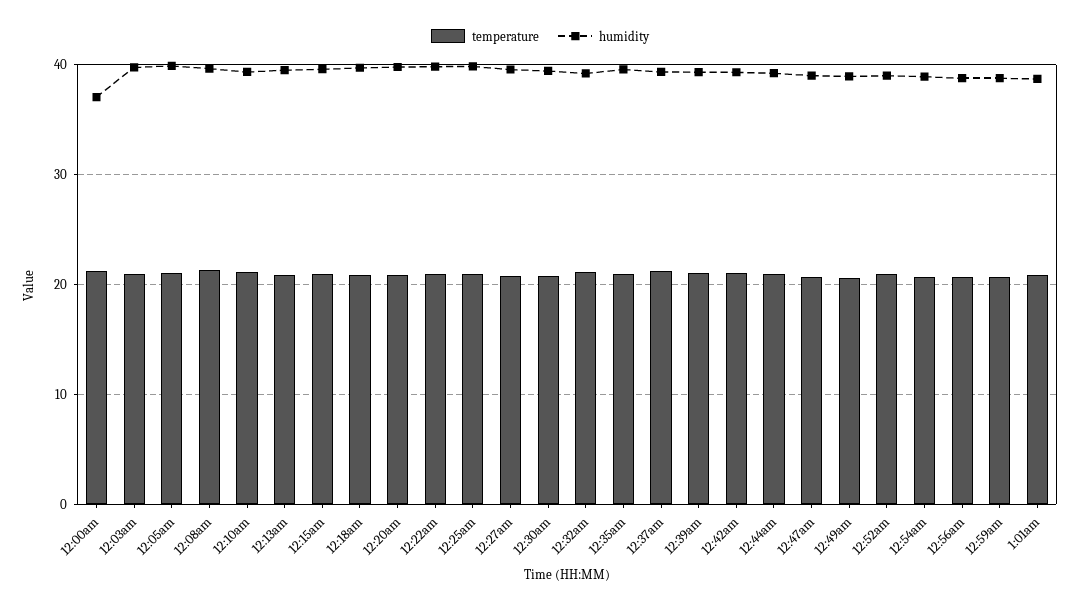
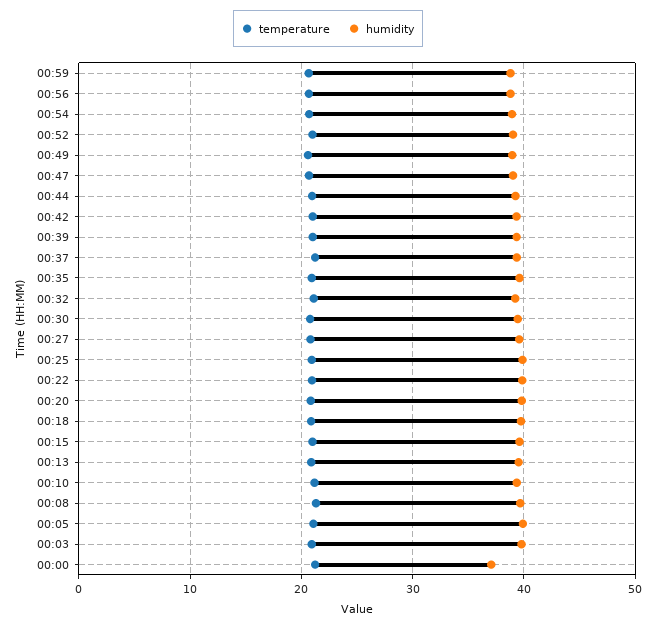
  {
    "temperature": {
      "12:00am": 21,
      "12:03am": 21,
      "12:05am": 21,
      "12:08am": 21,
      "12:10am": 21,
      "12:13am": 21,
      "12:15am": 21,
      "12:18am": 21,
      "12:20am": 21,
      "12:22am": 21,
      "12:25am": 21,
      "12:27am": 21,
      "12:30am": 21,
      "12:32am": 21,
      "12:35am": 21,
      "12:37am": 21,
      "12:39am": 21,
      "12:42am": 21,
      "12:44am": 21,
      "12:47am": 21,
      "12:49am": 21,
      "12:52am": 21,
      "12:54am": 21,
      "12:56am": 21,
-     "12:59am": 21,
+     "12:59am": 21
-     "1:01am": 21
    },
    "humidity": {
      "12:00am": 37,
      "12:03am": 40,
      "12:05am": 40,
      "12:08am": 40,
      "12:10am": 39,
      "12:13am": 40,
      "12:15am": 40,
      "12:18am": 40,
      "12:20am": 40,
      "12:22am": 40,
      "12:25am": 40,
      "12:27am": 40,
      "12:30am": 39,
      "12:32am": 39,
      "12:35am": 40,
      "12:37am": 39,
      "12:39am": 39,
      "12:42am": 39,
      "12:44am": 39,
      "12:47am": 39,
      "12:49am": 39,
      "12:52am": 39,
      "12:54am": 39,
      "12:56am": 39,
-     "12:59am": 39,
+     "12:59am": 39
-     "1:01am": 39
    }
  }

